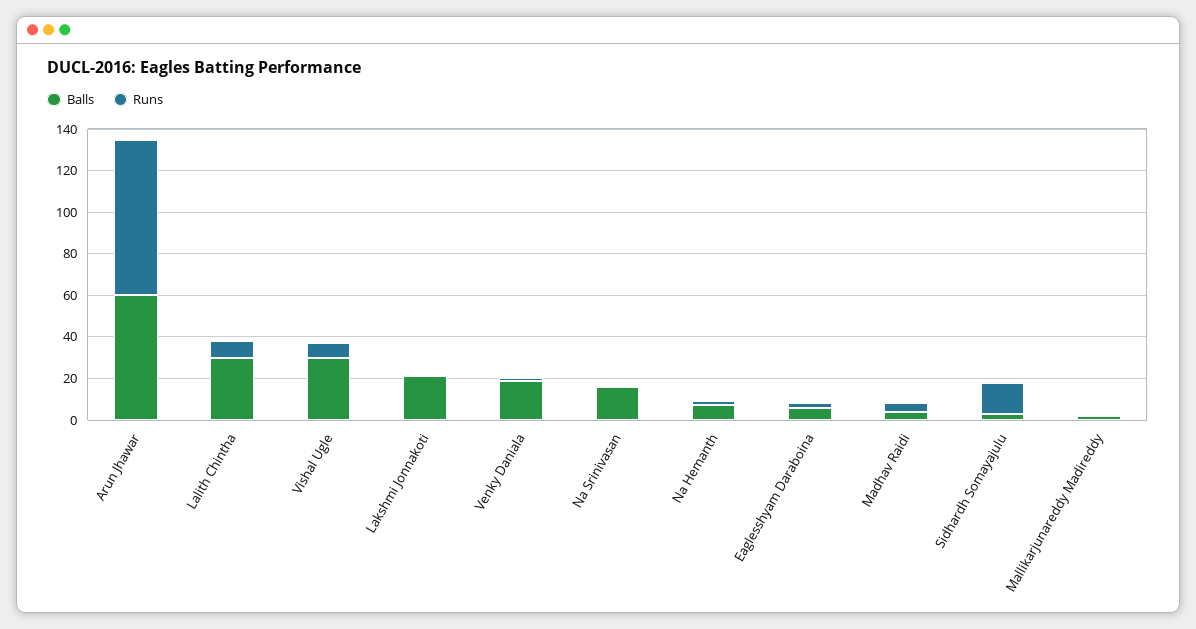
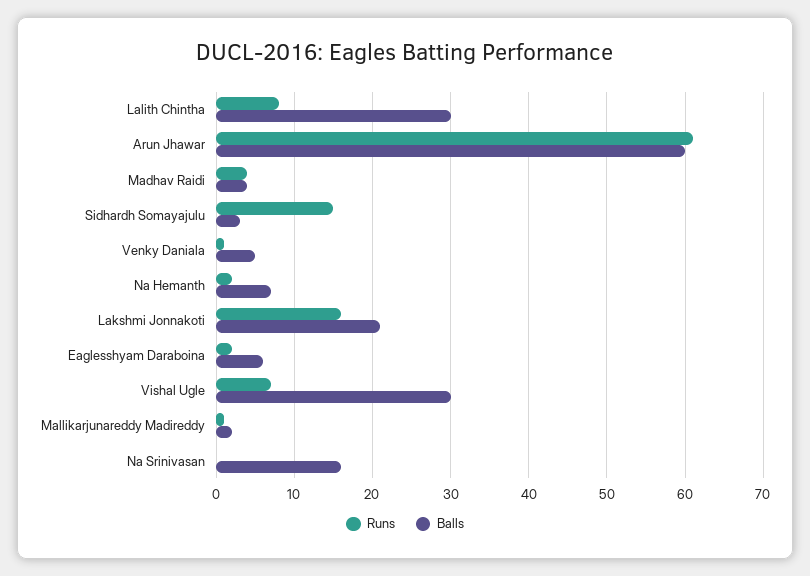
  {
    "Balls": {
      "Arun Jhawar": 60,
      "Lalith Chintha": 30,
      "Vishal Ugle": 30,
      "Lakshmi Jonnakoti": 21,
-     "Venky Daniala": 20,
+     "Venky Daniala": 5,
      "Na Srinivasan": 16,
      "Na Hemanth": 7,
      "Eaglesshyam Daraboina": 6,
      "Madhav Raidi": 4,
      "Sidhardh Somayajulu": 3,
      "Mallikarjunareddy Madireddy": 2
    },
    "Runs": {
-     "Arun Jhawar": 75,
+     "Arun Jhawar": 61,
      "Lalith Chintha": 8,
      "Vishal Ugle": 7,
-     "Lakshmi Jonnakoti": 0,
+     "Lakshmi Jonnakoti": 16,
      "Venky Daniala": 1,
      "Na Srinivasan": 0,
      "Na Hemanth": 2,
      "Eaglesshyam Daraboina": 2,
      "Madhav Raidi": 4,
      "Sidhardh Somayajulu": 15,
      "Mallikarjunareddy Madireddy": 1
    }
  }

